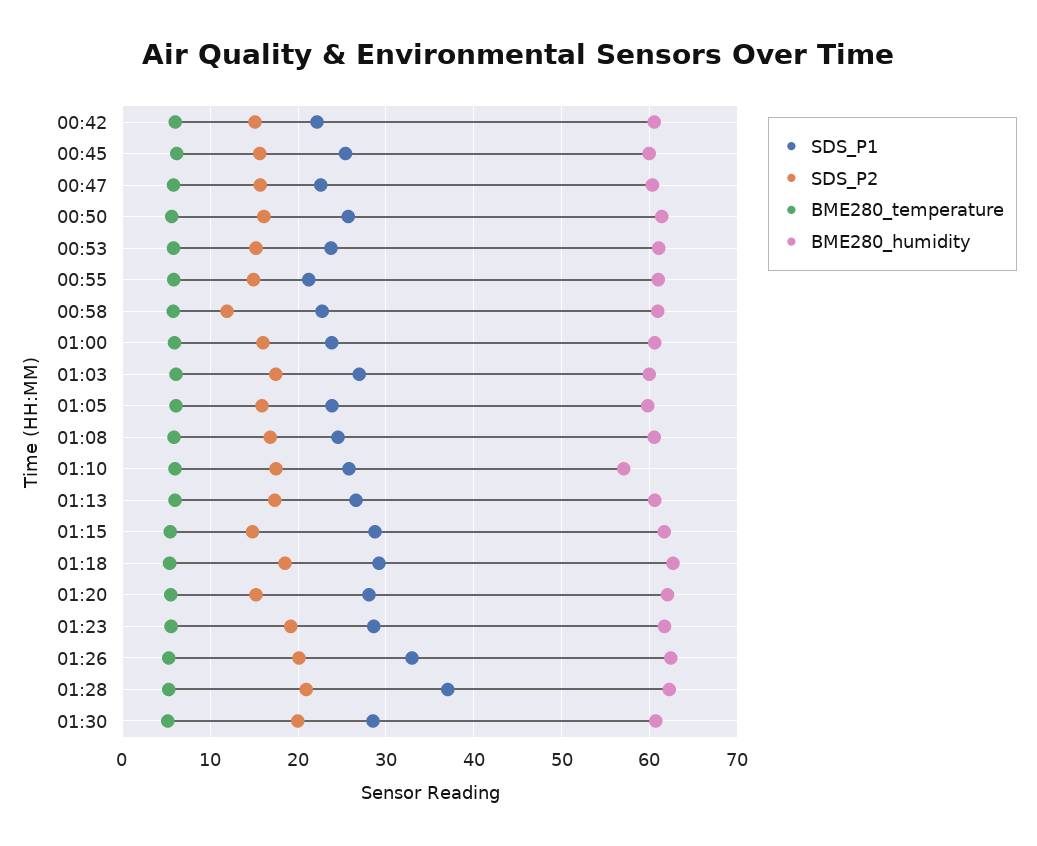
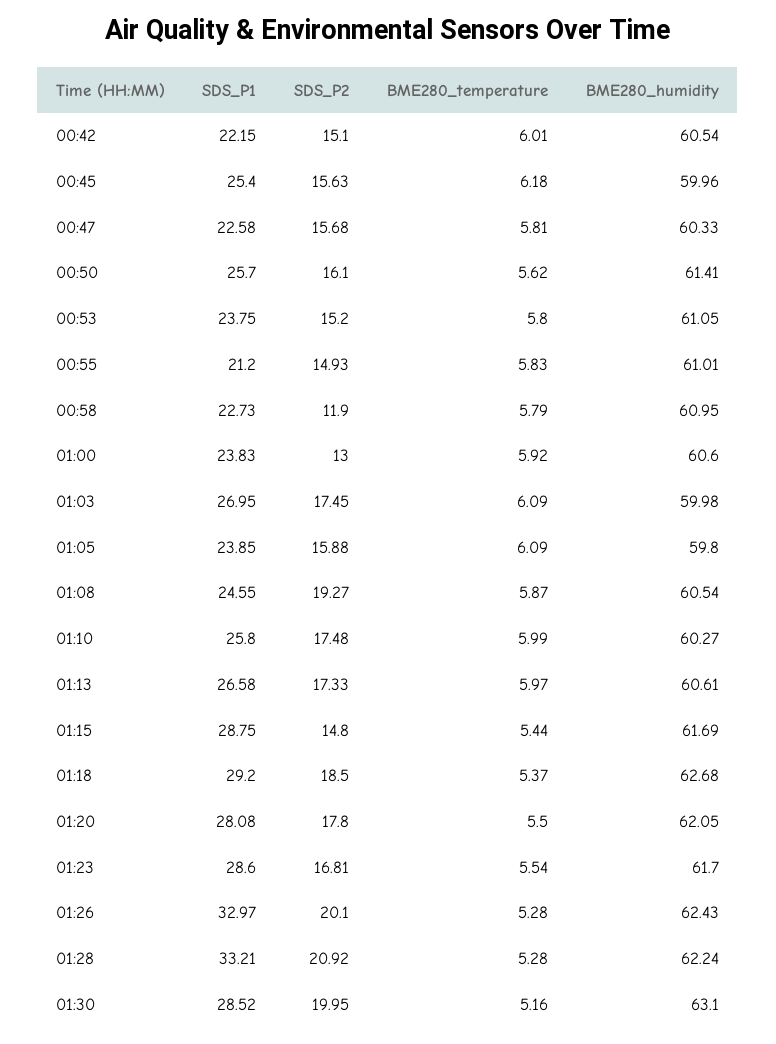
  {
    "SDS_P1": {
      "00:42": 22.15,
      "00:45": 25.4,
      "00:47": 22.58,
      "00:50": 25.7,
      "00:53": 23.75,
      "00:55": 21.2,
      "00:58": 22.73,
      "01:00": 23.83,
      "01:03": 26.95,
      "01:05": 23.85,
      "01:08": 24.55,
      "01:10": 25.8,
      "01:13": 26.58,
      "01:15": 28.75,
      "01:18": 29.2,
      "01:20": 28.08,
      "01:23": 28.6,
      "01:26": 32.97,
-     "01:28": 37,
+     "01:28": 33.21,
      "01:30": 28.52
    },
    "SDS_P2": {
      "00:42": 15.1,
      "00:45": 15.63,
      "00:47": 15.68,
      "00:50": 16.1,
      "00:53": 15.2,
      "00:55": 14.93,
      "00:58": 11.9,
-     "01:00": 16,
+     "01:00": 13,
      "01:03": 17.45,
      "01:05": 15.88,
-     "01:08": 17,
+     "01:08": 19.27,
      "01:10": 17.48,
      "01:13": 17.33,
      "01:15": 14.8,
      "01:18": 18.5,
-     "01:20": 15,
+     "01:20": 17.8,
-     "01:23": 19,
+     "01:23": 16.81,
      "01:26": 20.1,
      "01:28": 20.92,
      "01:30": 19.95
    },
    "BME280_temperature": {
      "00:42": 6.01,
      "00:45": 6.18,
      "00:47": 5.81,
      "00:50": 5.62,
      "00:53": 5.8,
      "00:55": 5.83,
      "00:58": 5.79,
      "01:00": 5.92,
      "01:03": 6.09,
      "01:05": 6.09,
      "01:08": 5.87,
      "01:10": 5.99,
      "01:13": 5.97,
      "01:15": 5.44,
      "01:18": 5.37,
      "01:20": 5.5,
      "01:23": 5.54,
      "01:26": 5.28,
      "01:28": 5.28,
      "01:30": 5.16
    },
    "BME280_humidity": {
      "00:42": 60.54,
      "00:45": 59.96,
      "00:47": 60.33,
      "00:50": 61.41,
      "00:53": 61.05,
      "00:55": 61.01,
      "00:58": 60.95,
      "01:00": 60.6,
      "01:03": 59.98,
      "01:05": 59.8,
      "01:08": 60.54,
-     "01:10": 57,
+     "01:10": 60.27,
      "01:13": 60.61,
      "01:15": 61.69,
      "01:18": 62.68,
      "01:20": 62.05,
      "01:23": 61.7,
      "01:26": 62.43,
      "01:28": 62.24,
-     "01:30": 61
+     "01:30": 63.1
    }
  }

